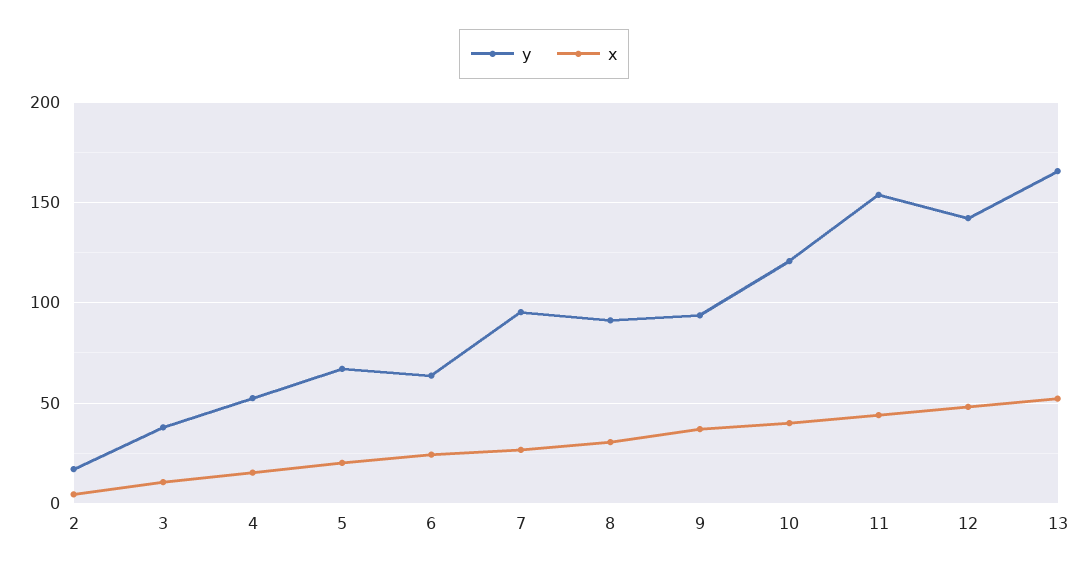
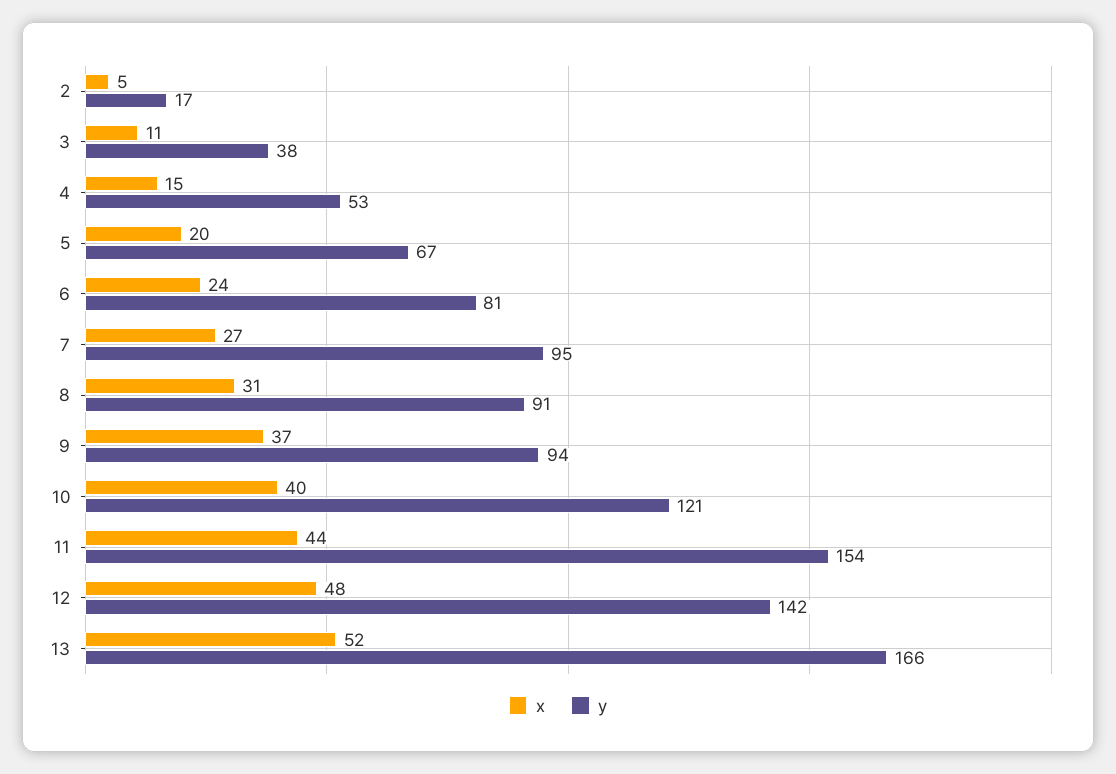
  {
    "y": {
      "2": 17,
      "3": 38,
      "4": 53,
      "5": 67,
-     "6": 65,
+     "6": 81,
      "7": 95,
      "8": 91,
      "9": 94,
      "10": 121,
      "11": 154,
      "12": 142,
      "13": 166
    },
    "x": {
      "2": 5,
      "3": 11,
      "4": 15,
      "5": 20,
      "6": 24,
      "7": 27,
      "8": 31,
      "9": 37,
      "10": 40,
      "11": 44,
      "12": 48,
      "13": 52
    }
  }

